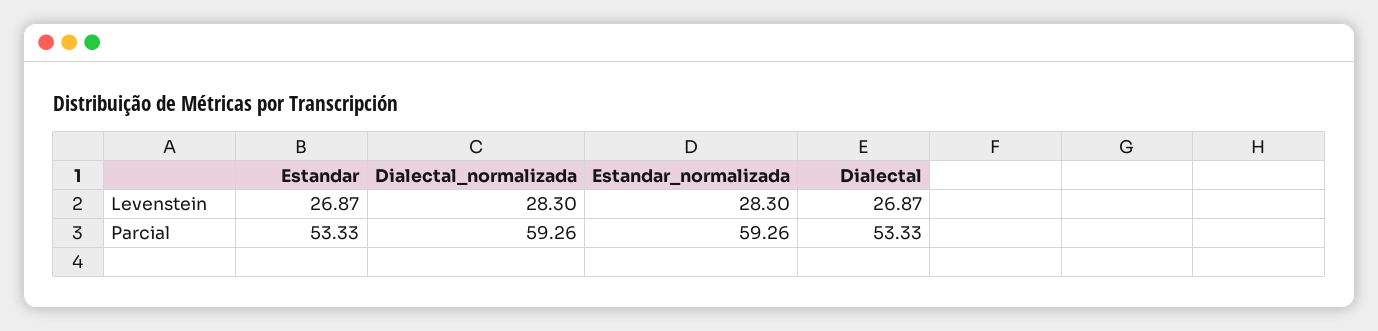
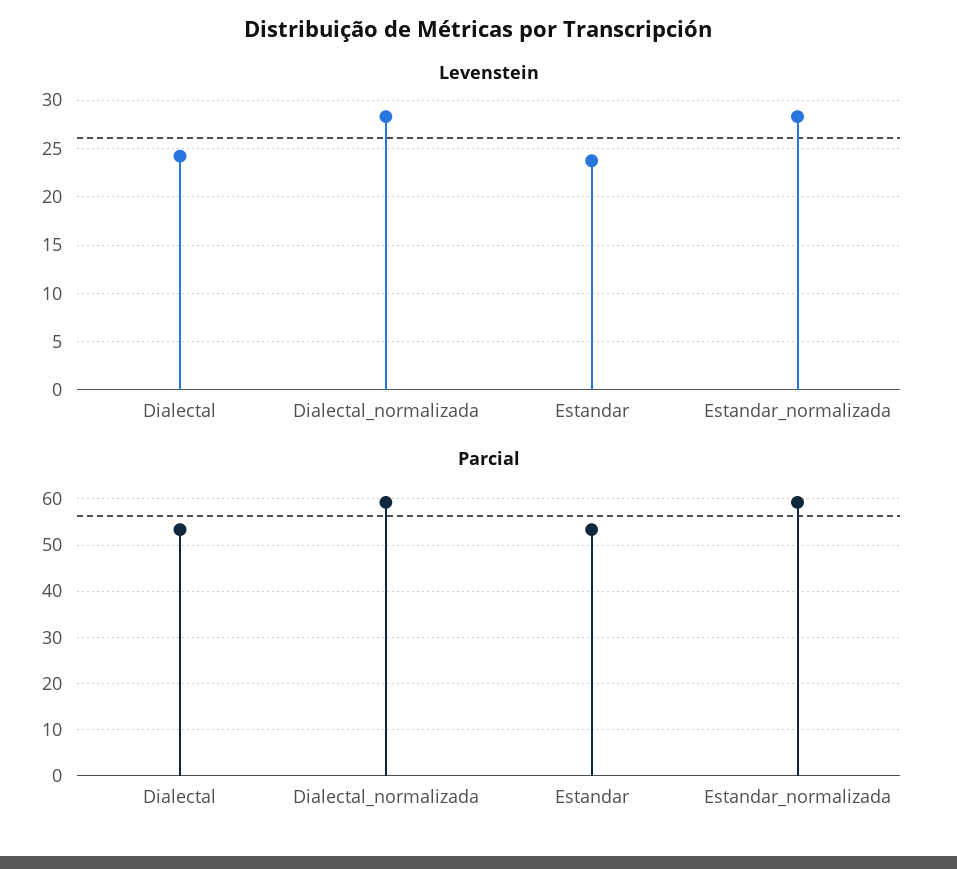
  {
    "Levenstein": {
-     "Estandar": 26.87,
+     "Estandar": 24,
      "Dialectal_normalizada": 28.3,
      "Estandar_normalizada": 28.3,
-     "Dialectal": 26.87
+     "Dialectal": 24
    },
    "Parcial": {
      "Estandar": 53.33,
      "Dialectal_normalizada": 59.26,
      "Estandar_normalizada": 59.26,
      "Dialectal": 53.33
    }
  }

